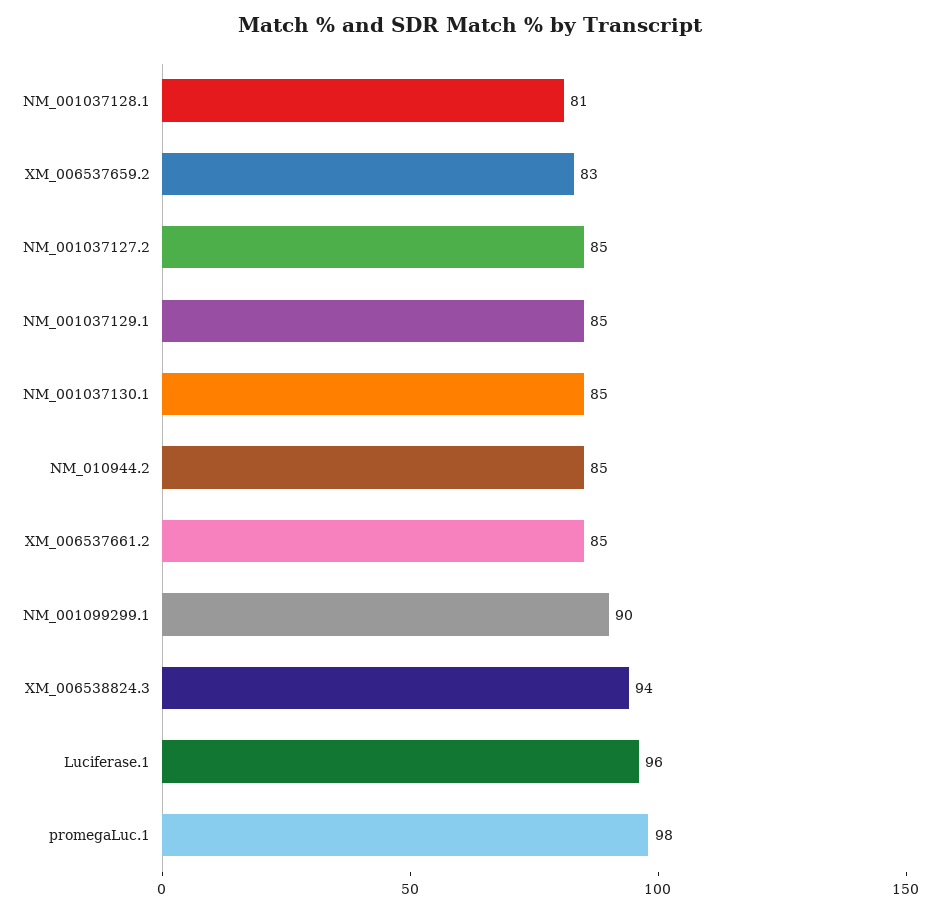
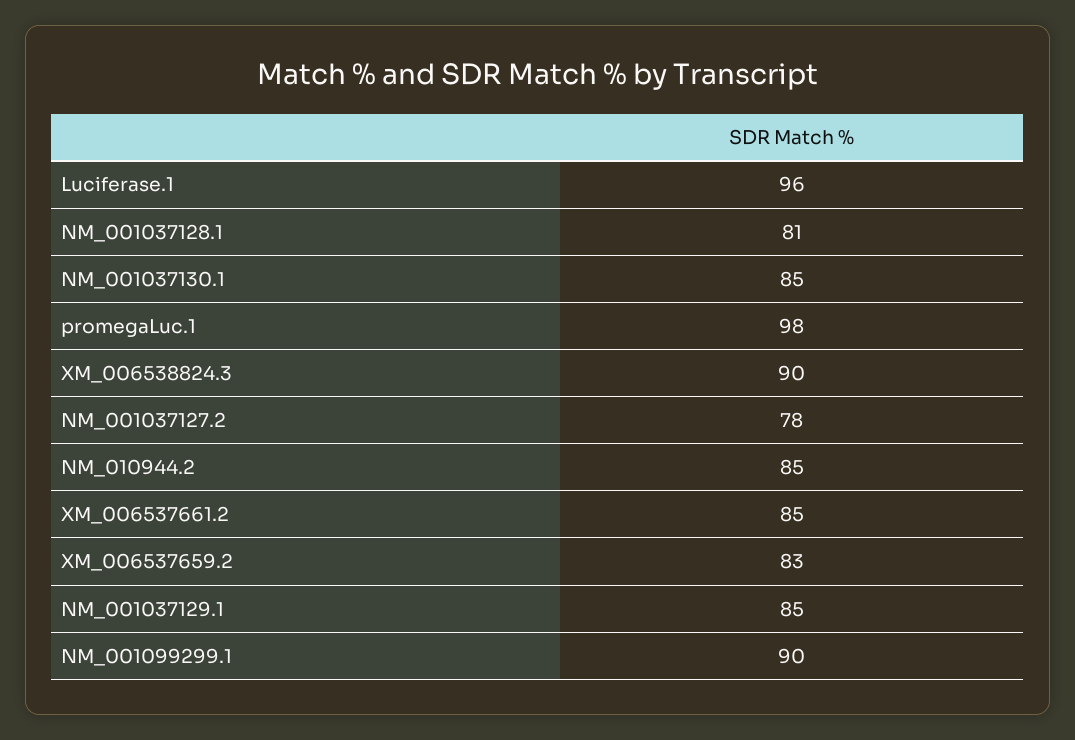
  {
    "NM_001037128.1": 81,
    "XM_006537659.2": 83,
-   "NM_001037127.2": 85,
+   "NM_001037127.2": 78,
    "NM_001037129.1": 85,
    "NM_001037130.1": 85,
    "NM_010944.2": 85,
    "XM_006537661.2": 85,
    "NM_001099299.1": 90,
-   "XM_006538824.3": 94,
+   "XM_006538824.3": 90,
    "Luciferase.1": 96,
    "promegaLuc.1": 98
  }

